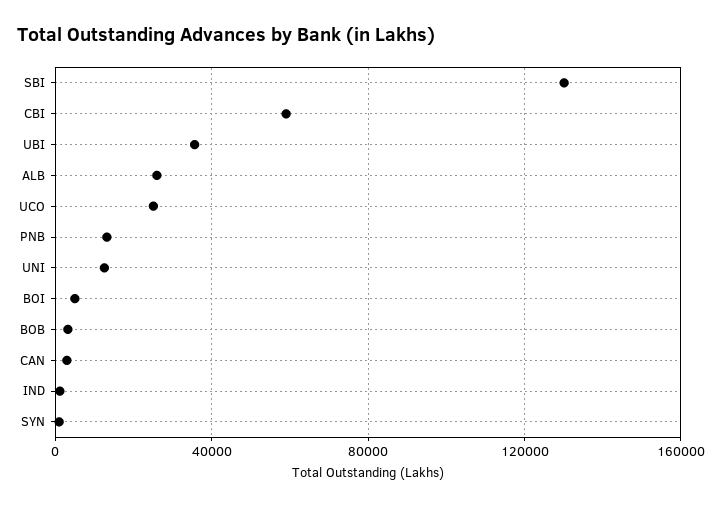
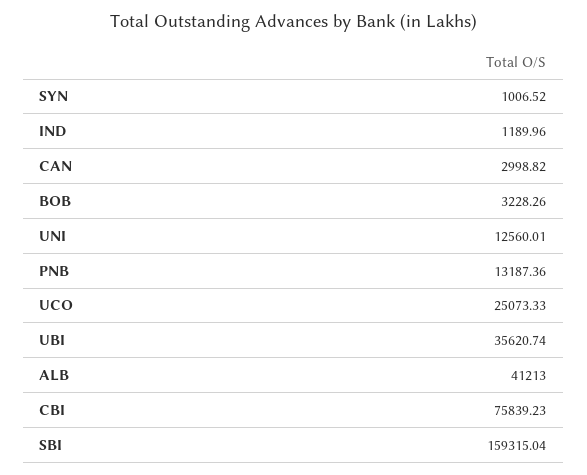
  {
-   "SBI": 130000,
+   "SBI": 159315.04,
-   "CBI": 60000,
+   "CBI": 75839.23,
    "UBI": 35620.74,
-   "ALB": 25000,
+   "ALB": 41213,
    "UCO": 25073.33,
    "PNB": 13187.36,
    "UNI": 12560.01,
-   "BOI": 5000,
    "BOB": 3228.26,
    "CAN": 2998.82,
    "IND": 1189.96,
    "SYN": 1006.52
  }

